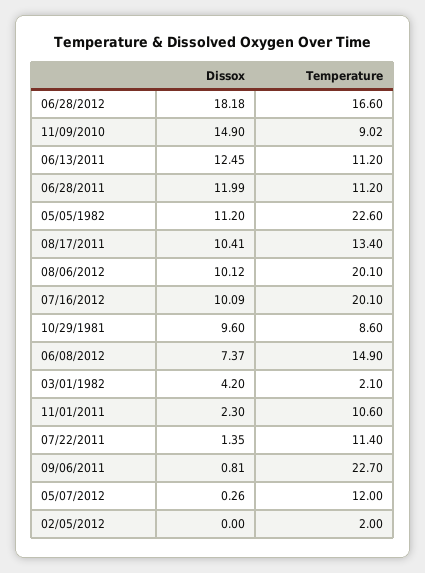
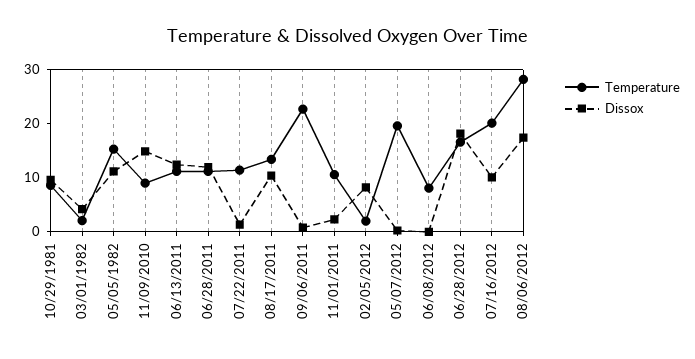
  {
    "Dissox": {
      "06/28/2012": 18.18,
      "11/09/2010": 14.9,
      "06/13/2011": 12.45,
      "06/28/2011": 11.99,
      "05/05/1982": 11.2,
      "08/17/2011": 10.41,
-     "08/06/2012": 10.12,
+     "08/06/2012": 18,
      "07/16/2012": 10.09,
      "10/29/1981": 9.6,
-     "06/08/2012": 7.37,
+     "06/08/2012": 0,
      "03/01/1982": 4.2,
      "11/01/2011": 2.3,
      "07/22/2011": 1.35,
      "09/06/2011": 0.81,
      "05/07/2012": 0.26,
-     "02/05/2012": 0
+     "02/05/2012": 8
    },
    "Temperature": {
      "06/28/2012": 16.6,
      "11/09/2010": 9.02,
      "06/13/2011": 11.2,
      "06/28/2011": 11.2,
-     "05/05/1982": 22.6,
+     "05/05/1982": 16,
      "08/17/2011": 13.4,
-     "08/06/2012": 20.1,
+     "08/06/2012": 28,
      "07/16/2012": 20.1,
      "10/29/1981": 8.6,
-     "06/08/2012": 14.9,
+     "06/08/2012": 8,
      "03/01/1982": 2.1,
      "11/01/2011": 10.6,
      "07/22/2011": 11.4,
      "09/06/2011": 22.7,
-     "05/07/2012": 12,
+     "05/07/2012": 20,
      "02/05/2012": 2
    }
  }

